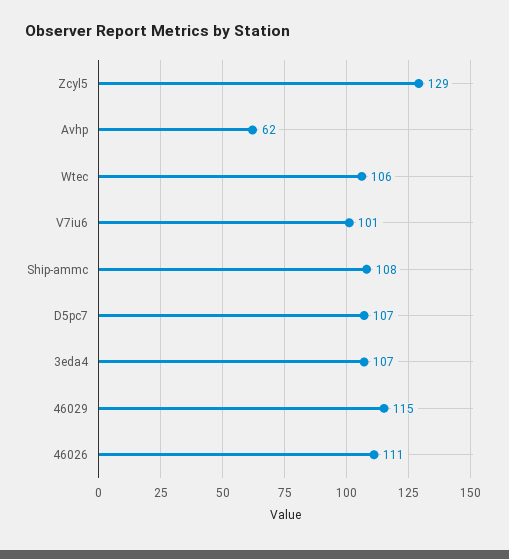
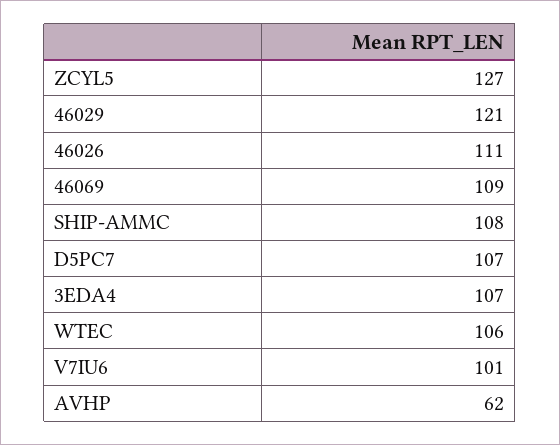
  {
-   "Zcyl5": 129,
+   "Zcyl5": 127,
    "Avhp": 62,
    "Wtec": 106,
    "V7iu6": 101,
    "Ship-ammc": 108,
    "D5pc7": 107,
    "3eda4": 107,
-   "46029": 115,
+   "46029": 121,
-   "46026": 111
+   "46026": 111,
+   "46069": 109
  }

